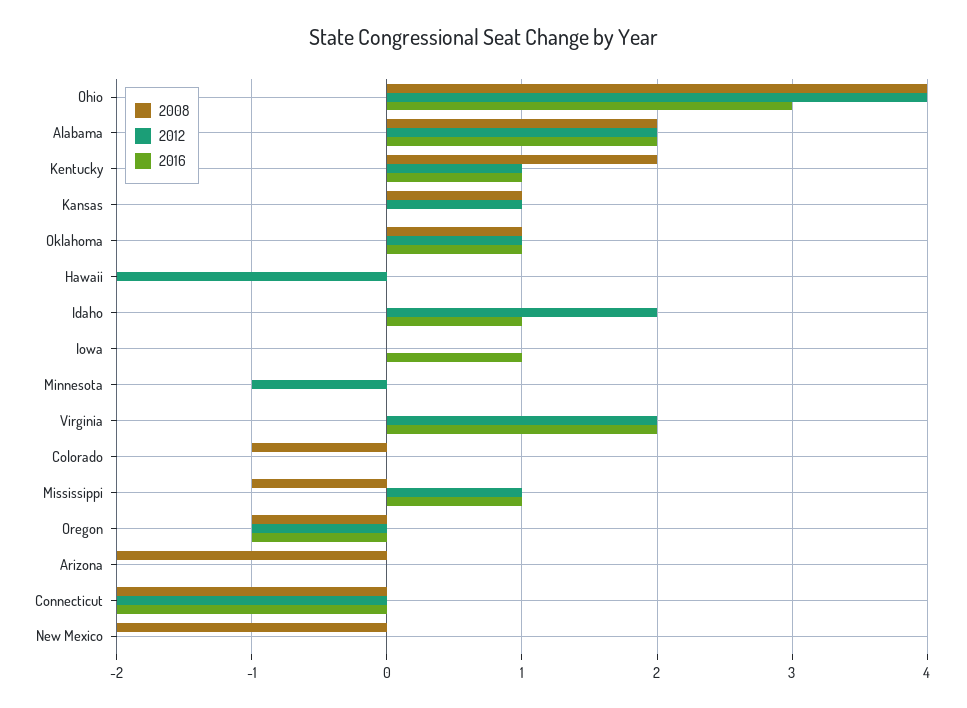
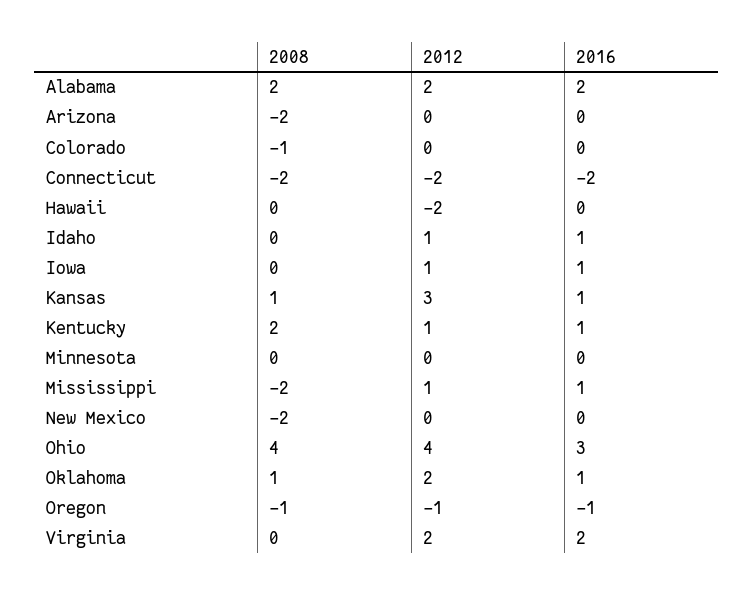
  {
    "2008": {
      "Ohio": 4,
      "Alabama": 2,
      "Kentucky": 2,
      "Kansas": 1,
      "Oklahoma": 1,
      "Hawaii": 0,
      "Idaho": 0,
      "Iowa": 0,
      "Minnesota": 0,
      "Virginia": 0,
      "Colorado": -1,
-     "Mississippi": -1,
+     "Mississippi": -2,
      "Oregon": -1,
      "Arizona": -2,
      "Connecticut": -2,
      "New Mexico": -2
    },
    "2012": {
      "Ohio": 4,
      "Alabama": 2,
      "Kentucky": 1,
-     "Kansas": 1,
+     "Kansas": 3,
-     "Oklahoma": 1,
+     "Oklahoma": 2,
      "Hawaii": -2,
-     "Idaho": 2,
+     "Idaho": 1,
-     "Iowa": 0,
+     "Iowa": 1,
-     "Minnesota": -1,
+     "Minnesota": 0,
      "Virginia": 2,
      "Colorado": 0,
      "Mississippi": 1,
      "Oregon": -1,
      "Arizona": 0,
      "Connecticut": -2,
      "New Mexico": 0
    },
    "2016": {
      "Ohio": 3,
      "Alabama": 2,
      "Kentucky": 1,
-     "Kansas": 0,
+     "Kansas": 1,
      "Oklahoma": 1,
      "Hawaii": 0,
      "Idaho": 1,
      "Iowa": 1,
      "Minnesota": 0,
      "Virginia": 2,
      "Colorado": 0,
      "Mississippi": 1,
      "Oregon": -1,
      "Arizona": 0,
      "Connecticut": -2,
      "New Mexico": 0
    }
  }

